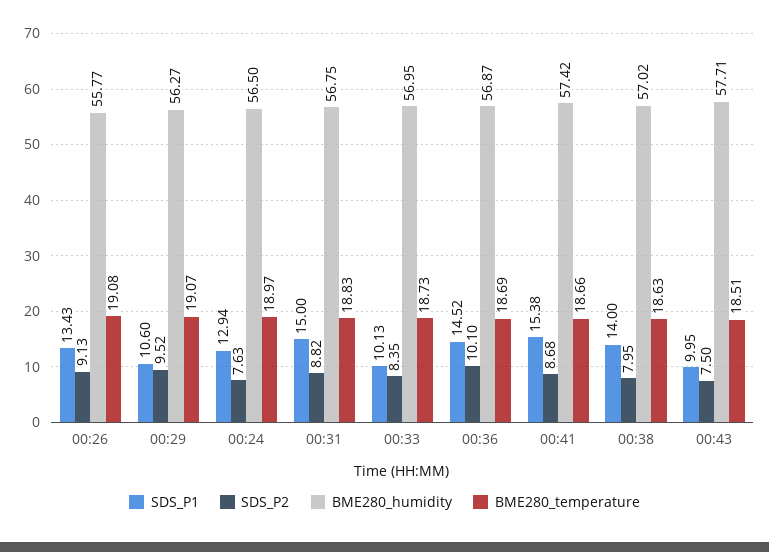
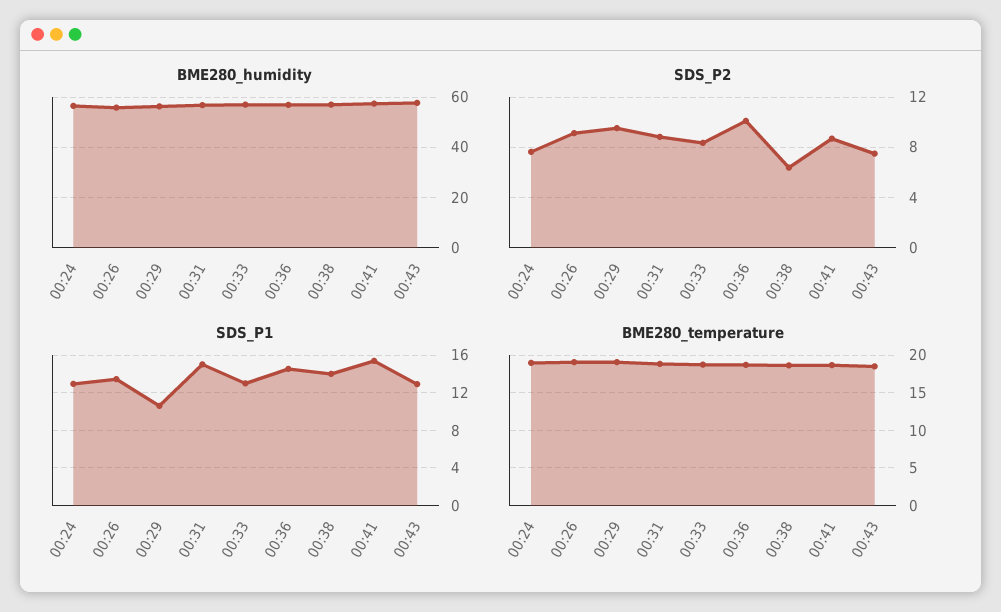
  {
    "SDS_P1": {
      "00:26": 13.43,
      "00:29": 10.6,
      "00:24": 12.94,
      "00:31": 15,
-     "00:33": 10.13,
+     "00:33": 13,
      "00:36": 14.52,
      "00:41": 15.38,
      "00:38": 14,
-     "00:43": 9.95
+     "00:43": 13
    },
    "SDS_P2": {
      "00:26": 9.13,
      "00:29": 9.52,
      "00:24": 7.63,
      "00:31": 8.82,
      "00:33": 8.35,
      "00:36": 10.1,
      "00:41": 8.68,
-     "00:38": 7.95,
+     "00:38": 6.5,
      "00:43": 7.5
    },
    "BME280_humidity": {
      "00:26": 55.77,
      "00:29": 56.27,
      "00:24": 56.5,
      "00:31": 56.75,
      "00:33": 56.95,
      "00:36": 56.87,
      "00:41": 57.42,
      "00:38": 57.02,
      "00:43": 57.71
    },
    "BME280_temperature": {
      "00:26": 19.08,
      "00:29": 19.07,
      "00:24": 18.97,
      "00:31": 18.83,
      "00:33": 18.73,
      "00:36": 18.69,
      "00:41": 18.66,
      "00:38": 18.63,
      "00:43": 18.51
    }
  }

